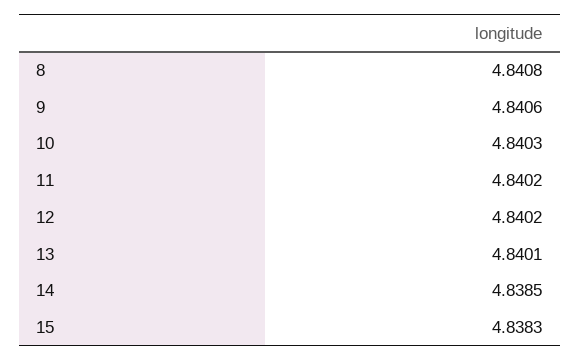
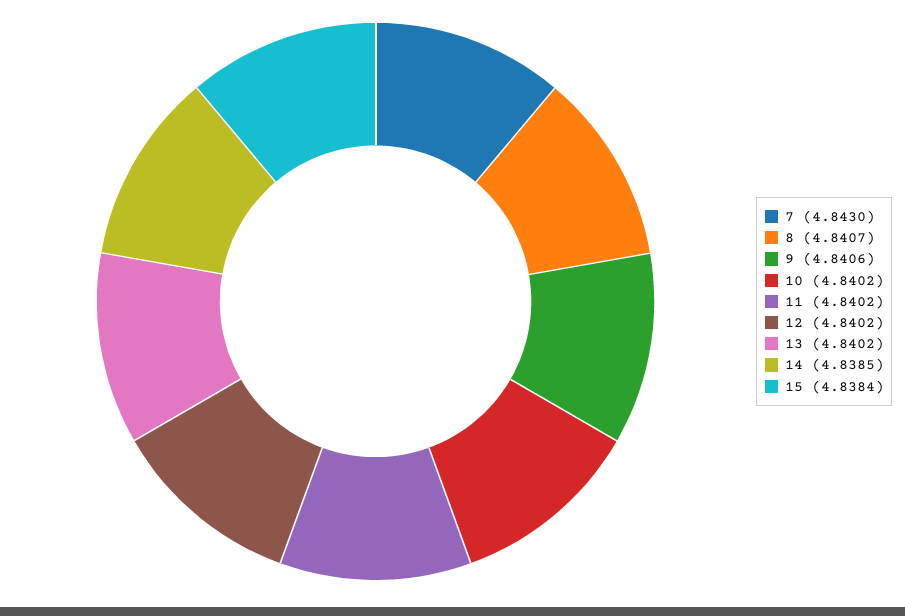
  {
-   "8": 4.8408,
+   "8": 4.8407,
    "9": 4.8406,
-   "10": 4.8403,
+   "10": 4.8402,
    "11": 4.8402,
    "12": 4.8402,
-   "13": 4.8401,
+   "13": 4.8402,
    "14": 4.8385,
-   "15": 4.8383
+   "15": 4.8384,
+   "7": 4.843
  }

